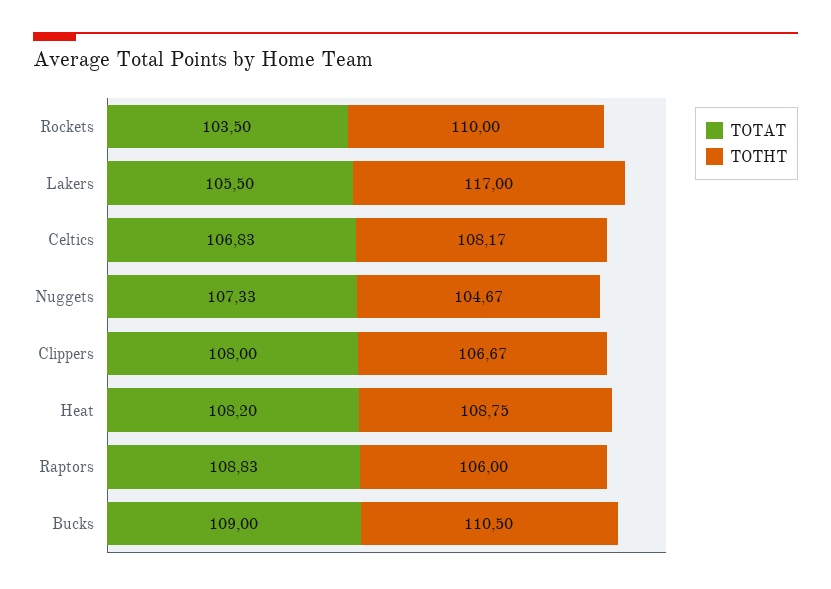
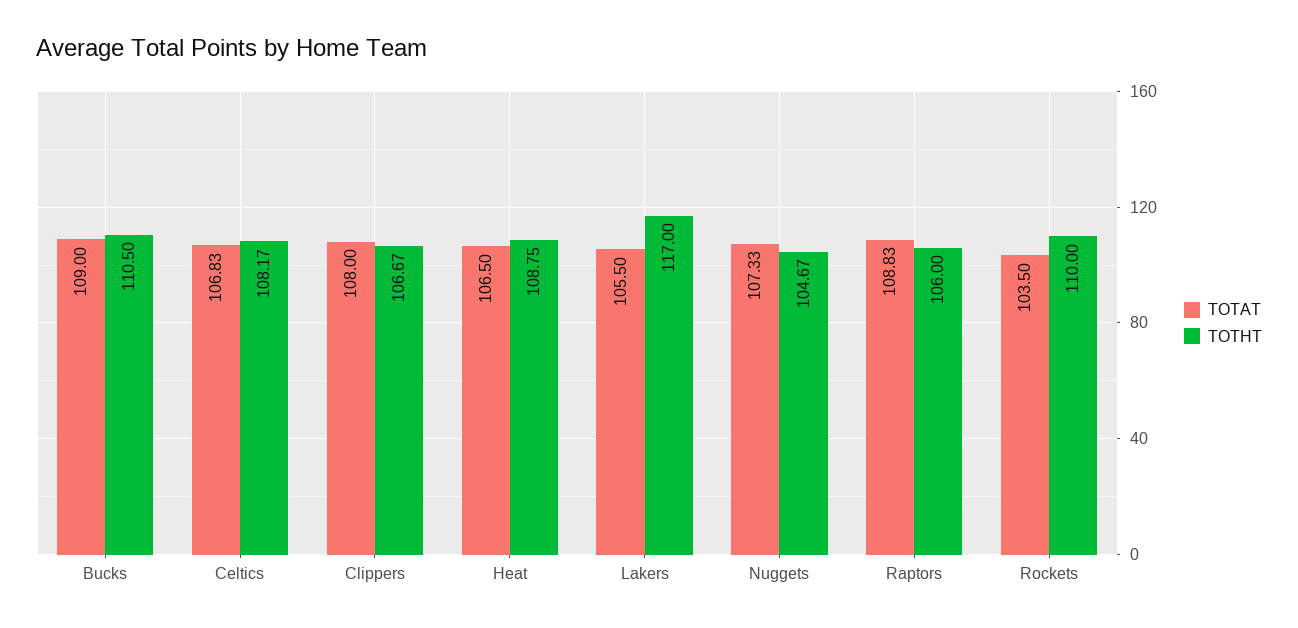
  {
    "TOTAT": {
      "Rockets": 103.5,
      "Lakers": 105.5,
      "Celtics": 106.83,
      "Nuggets": 107.33,
      "Clippers": 108,
-     "Heat": 108.2,
+     "Heat": 106.5,
      "Raptors": 108.83,
      "Bucks": 109
    },
    "TOTHT": {
      "Rockets": 110,
      "Lakers": 117,
      "Celtics": 108.17,
      "Nuggets": 104.67,
      "Clippers": 106.67,
      "Heat": 108.75,
      "Raptors": 106,
      "Bucks": 110.5
    }
  }

